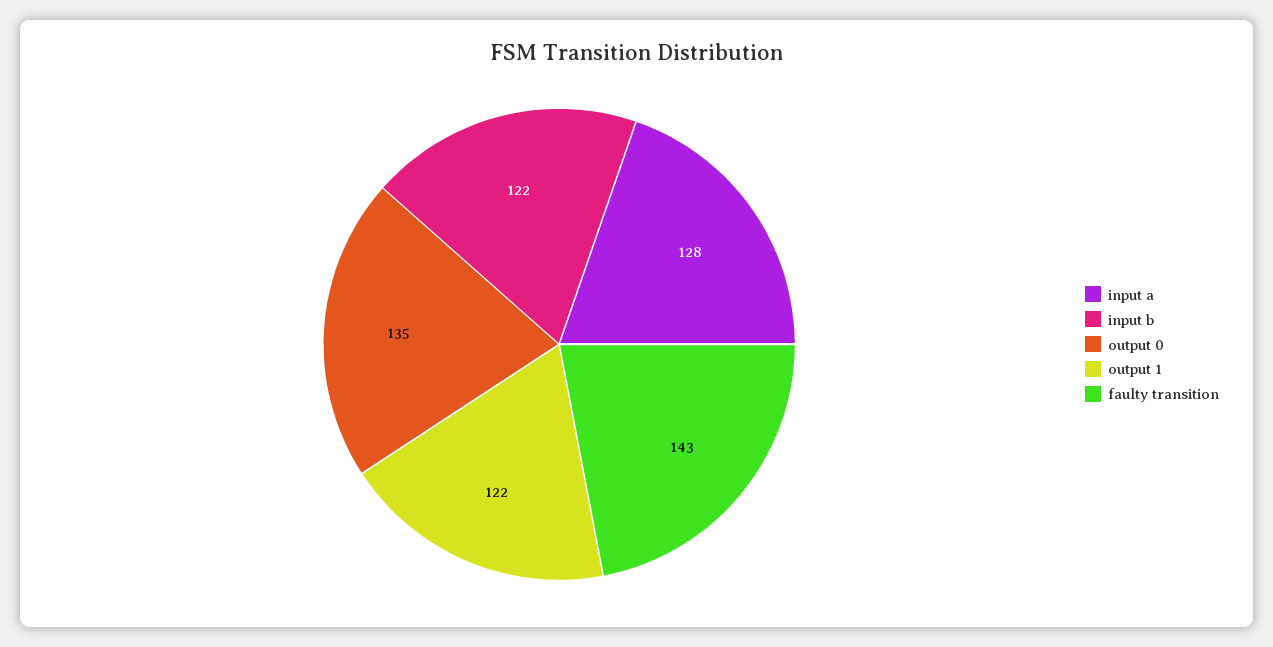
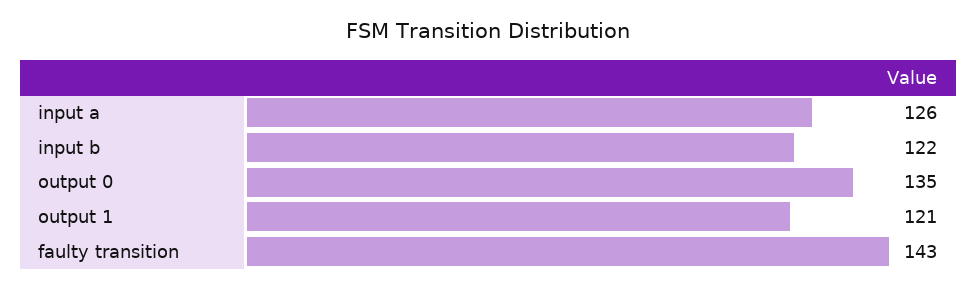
  {
-   "input a": 128,
+   "input a": 126,
    "input b": 122,
    "output 0": 135,
-   "output 1": 122,
+   "output 1": 121,
    "faulty transition": 143
  }

